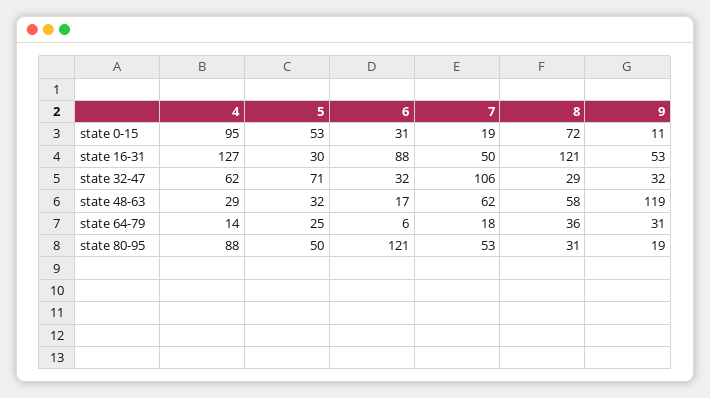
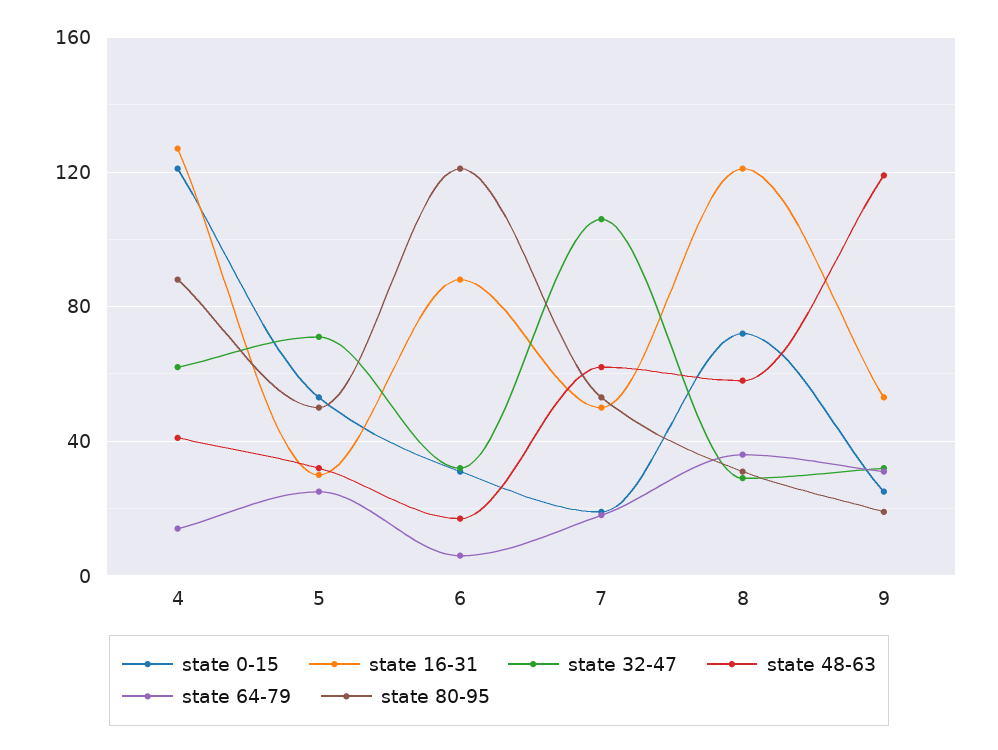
  {
    "state 0-15": {
-     "4": 95,
+     "4": 120,
      "5": 53,
      "6": 31,
      "7": 19,
      "8": 72,
-     "9": 11
+     "9": 25
    },
    "state 16-31": {
      "4": 127,
      "5": 30,
      "6": 88,
      "7": 50,
      "8": 121,
      "9": 53
    },
    "state 32-47": {
      "4": 62,
      "5": 71,
      "6": 32,
      "7": 106,
      "8": 29,
      "9": 32
    },
    "state 48-63": {
-     "4": 29,
+     "4": 40,
      "5": 32,
      "6": 17,
      "7": 62,
      "8": 58,
      "9": 119
    },
    "state 64-79": {
      "4": 14,
      "5": 25,
      "6": 6,
      "7": 18,
      "8": 36,
      "9": 31
    },
    "state 80-95": {
      "4": 88,
      "5": 50,
      "6": 121,
      "7": 53,
      "8": 31,
      "9": 19
    }
  }

